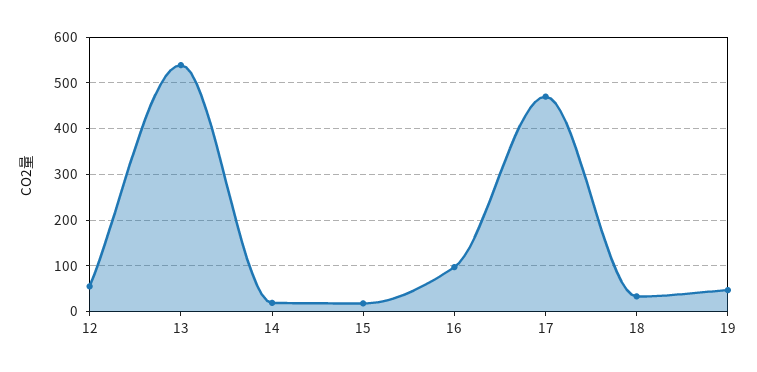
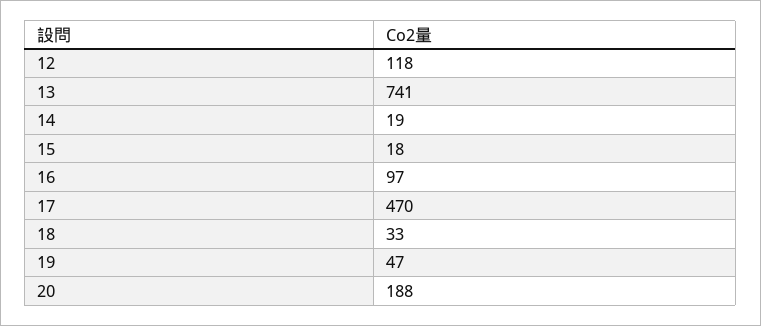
  {
-   "12": 60,
+   "12": 118,
-   "13": 540,
+   "13": 741,
    "14": 19,
    "15": 18,
    "16": 97,
    "17": 470,
    "18": 33,
-   "19": 47
+   "19": 47,
+   "20": 188
  }

